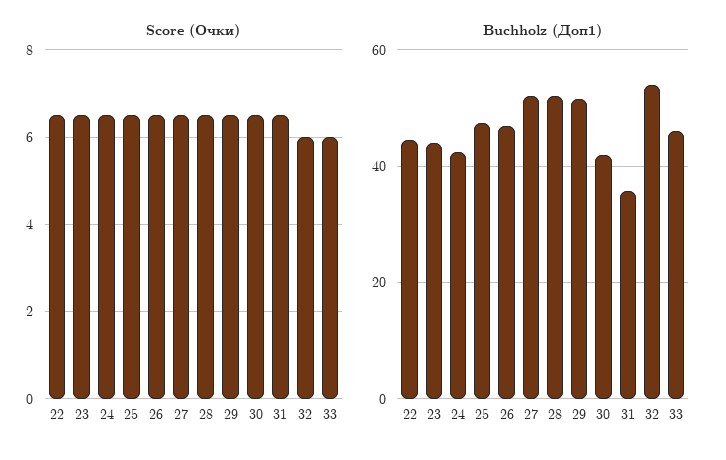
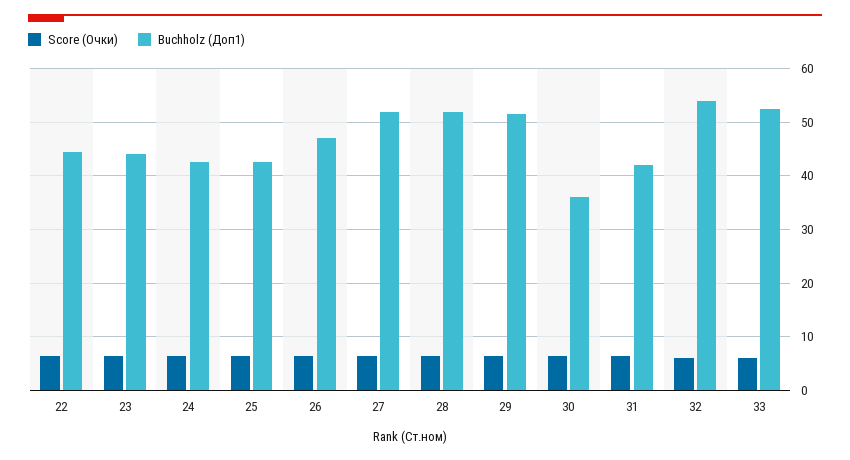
  {
    "Score (Очки)": {
      "22": 6.5,
      "23": 6.5,
      "24": 6.5,
      "25": 6.5,
      "26": 6.5,
      "27": 6.5,
      "28": 6.5,
      "29": 6.5,
      "30": 6.5,
      "31": 6.5,
      "32": 6,
      "33": 6
    },
    "Buchholz (Доп1)": {
      "22": 44,
      "23": 44,
      "24": 42,
-     "25": 48,
+     "25": 42,
      "26": 48,
      "27": 52,
      "28": 52,
      "29": 52,
-     "30": 42,
+     "30": 36,
-     "31": 36,
+     "31": 42,
      "32": 54,
-     "33": 46
+     "33": 52
    }
  }

